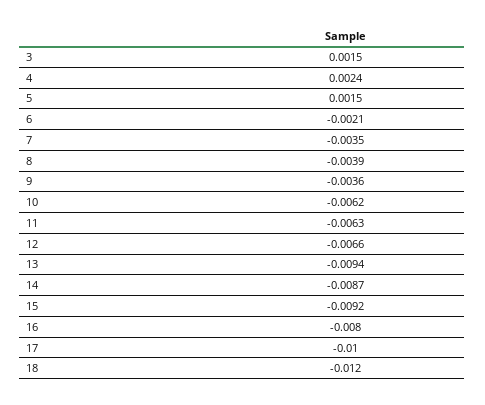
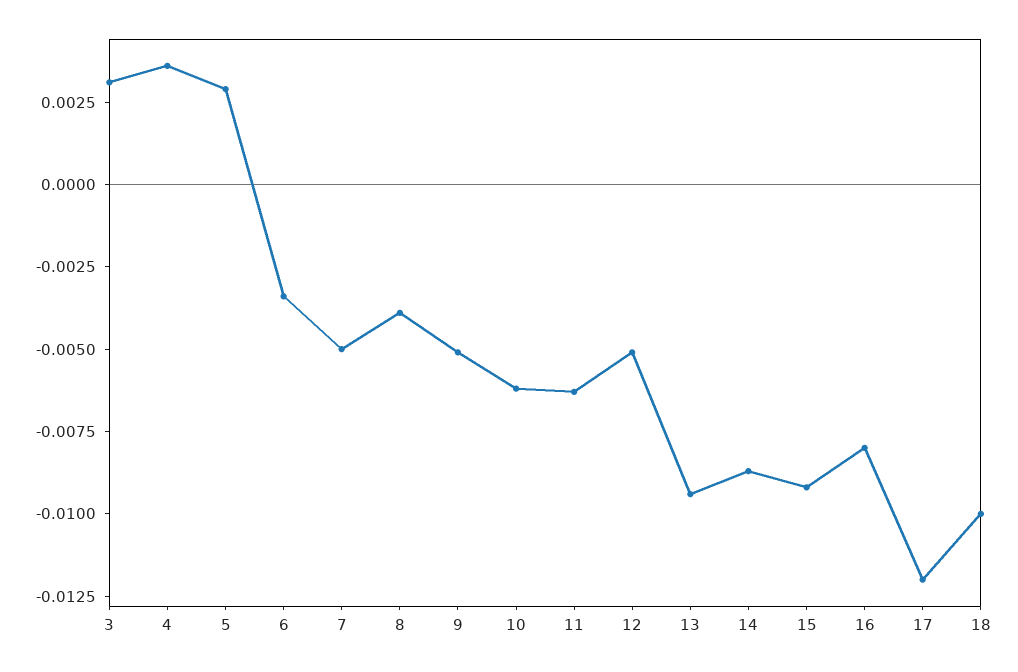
  {
-   "3": 0.0015,
+   "3": 0.003,
-   "4": 0.0024,
+   "4": 0.0035,
-   "5": 0.0015,
+   "5": 0.003,
-   "6": -0.0021,
+   "6": -0.0035,
-   "7": -0.0035,
+   "7": -0.005,
    "8": -0.0039,
-   "9": -0.0036,
+   "9": -0.005,
    "10": -0.0062,
    "11": -0.0063,
-   "12": -0.0066,
+   "12": -0.005,
    "13": -0.0094,
    "14": -0.0087,
    "15": -0.0092,
    "16": -0.008,
-   "17": -0.01,
+   "17": -0.012,
-   "18": -0.012
+   "18": -0.01
  }

